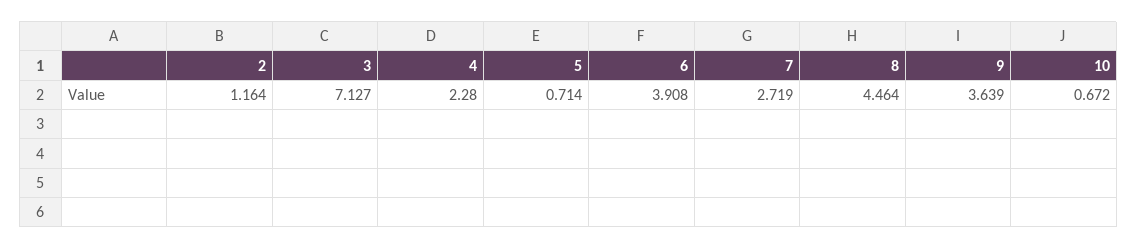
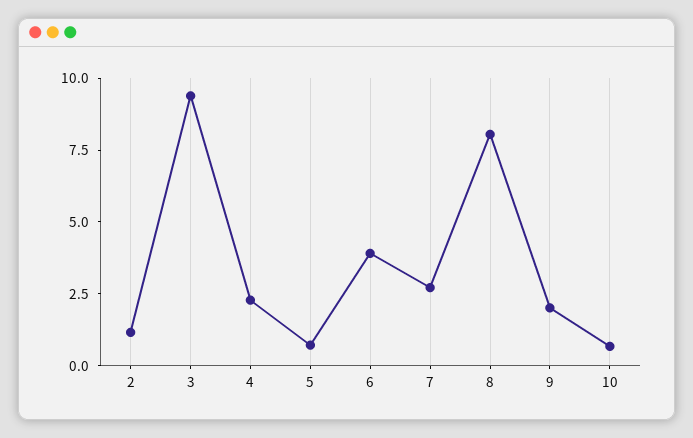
  {
    "2": 1.164,
-   "3": 7.127,
+   "3": 9.5,
    "4": 2.28,
    "5": 0.714,
    "6": 3.908,
    "7": 2.719,
-   "8": 4.464,
+   "8": 8,
-   "9": 3.639,
+   "9": 2,
    "10": 0.672
  }

